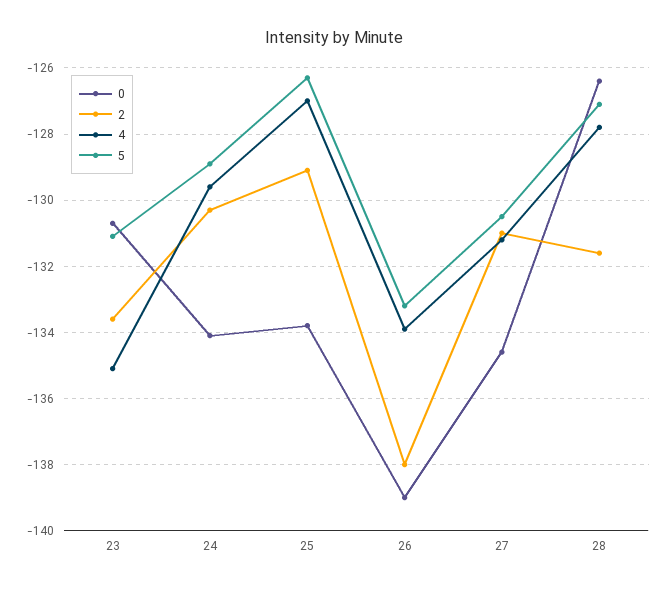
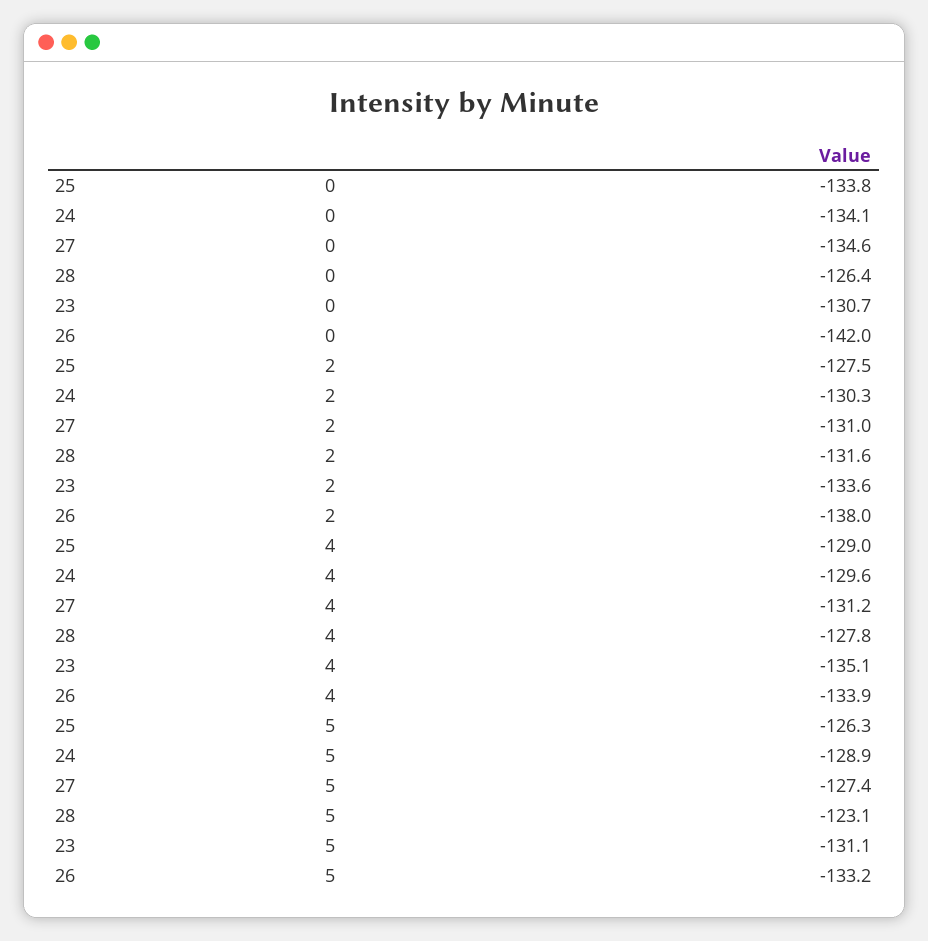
  {
    "0": {
      "23": -130.7,
      "24": -134.1,
      "25": -133.8,
-     "26": -139,
+     "26": -142,
      "27": -134.6,
      "28": -126.4
    },
    "2": {
      "23": -133.6,
      "24": -130.3,
-     "25": -129,
+     "25": -127.5,
      "26": -138,
      "27": -131,
      "28": -131.6
    },
    "4": {
      "23": -135.1,
      "24": -129.6,
-     "25": -127,
+     "25": -129,
      "26": -133.9,
      "27": -131.2,
      "28": -127.8
    },
    "5": {
      "23": -131.1,
      "24": -128.9,
      "25": -126.3,
      "26": -133.2,
-     "27": -130.5,
+     "27": -127.4,
-     "28": -127
+     "28": -123.1
    }
  }

